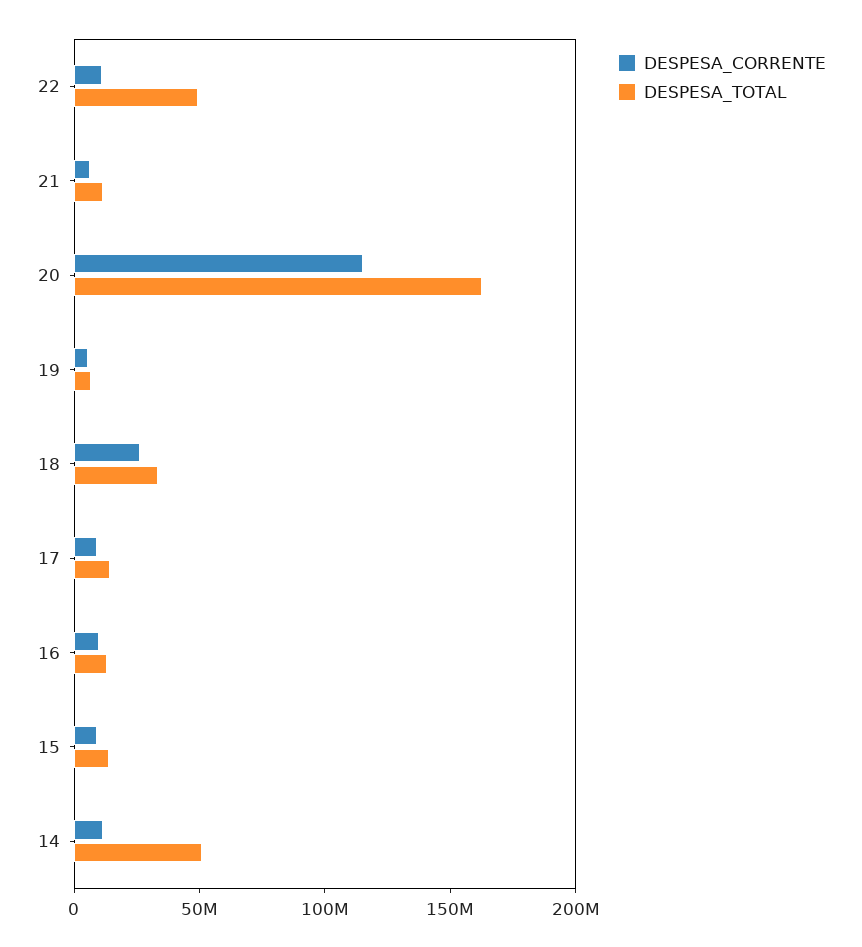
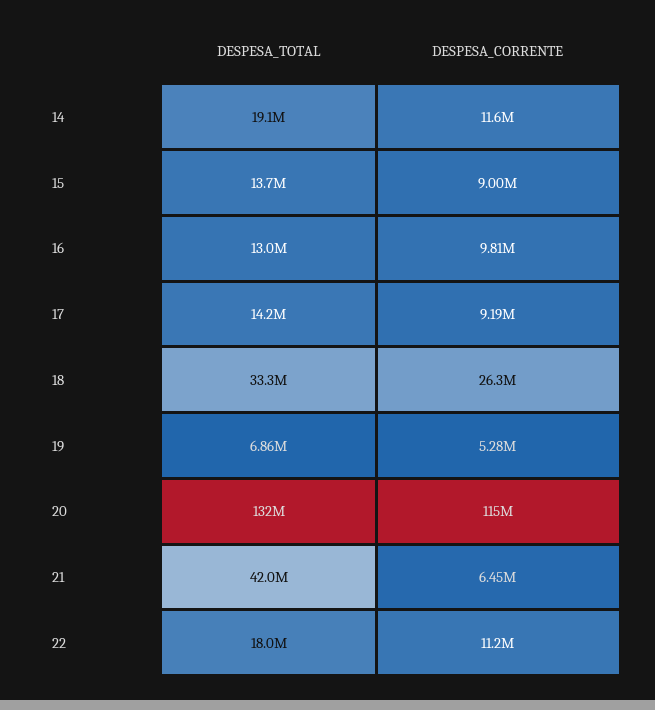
  {
    "DESPESA_CORRENTE": {
      "22": 11200000,
      "21": 6450000,
      "20": 115000000,
      "19": 5280000,
      "18": 26300000,
      "17": 9190000,
      "16": 9810000,
      "15": 9000000,
      "14": 11600000
    },
    "DESPESA_TOTAL": {
-     "22": 50000000,
+     "22": 18000000,
-     "21": 10000000,
+     "21": 42000000,
-     "20": 160000000,
+     "20": 132000000,
      "19": 6860000,
      "18": 33300000,
      "17": 14200000,
      "16": 13000000,
      "15": 13700000,
-     "14": 50000000
+     "14": 19100000
    }
  }

